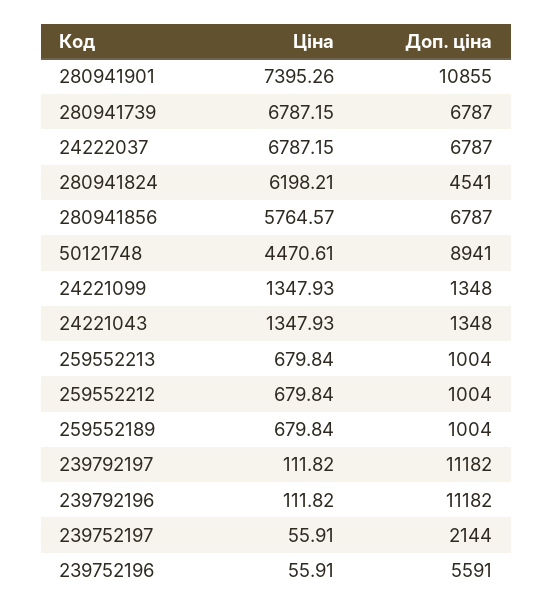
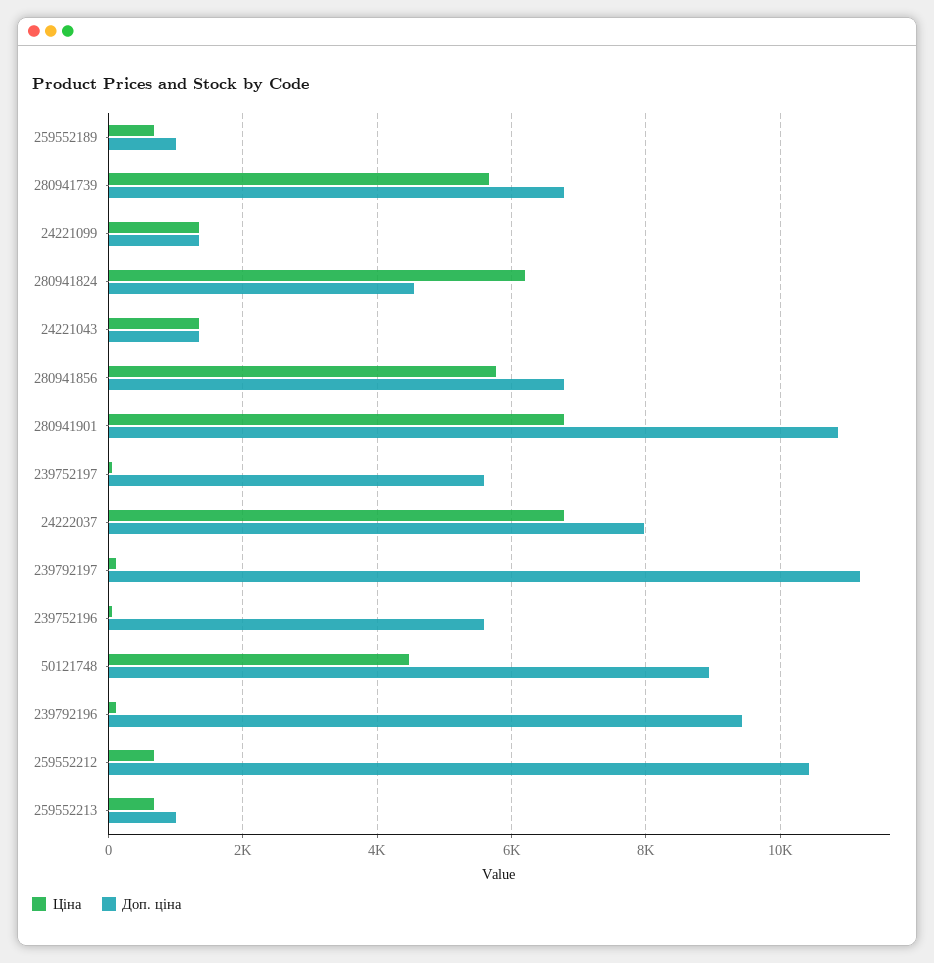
  {
    "Ціна": {
-     "280941901": 7395.26,
+     "280941901": 6800,
-     "280941739": 6787.15,
+     "280941739": 5600,
      "24222037": 6787.15,
      "280941824": 6198.21,
      "280941856": 5764.57,
      "50121748": 4470.61,
      "24221099": 1347.93,
      "24221043": 1347.93,
      "259552213": 679.84,
      "259552212": 679.84,
      "259552189": 679.84,
      "239792197": 111.82,
      "239792196": 111.82,
      "239752197": 55.91,
      "239752196": 55.91
    },
    "Доп. ціна": {
      "280941901": 10855,
      "280941739": 6787,
-     "24222037": 6787,
+     "24222037": 8000,
      "280941824": 4541,
      "280941856": 6787,
      "50121748": 8941,
      "24221099": 1348,
      "24221043": 1348,
      "259552213": 1004,
-     "259552212": 1004,
+     "259552212": 10400,
      "259552189": 1004,
      "239792197": 11182,
-     "239792196": 11182,
+     "239792196": 9400,
-     "239752197": 2144,
+     "239752197": 5600,
      "239752196": 5591
    }
  }

